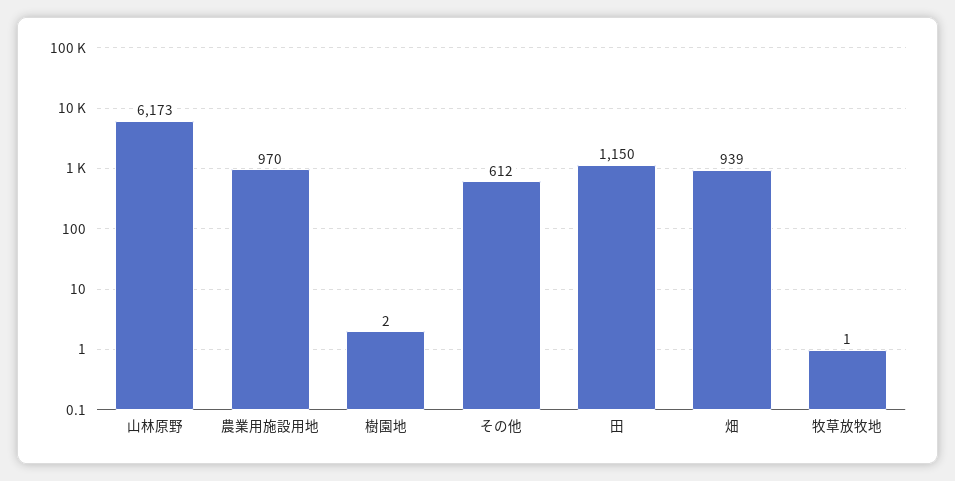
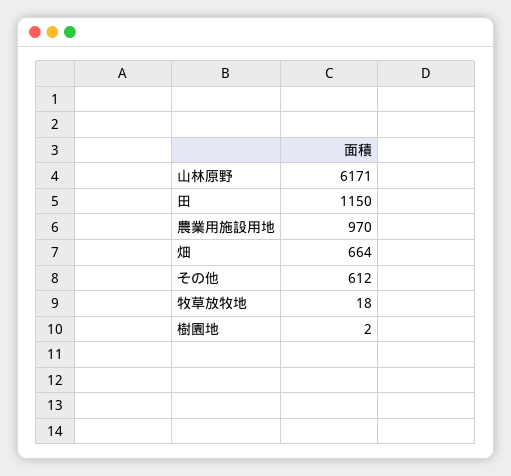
  {
-   "山林原野": 6173,
+   "山林原野": 6171,
    "農業用施設用地": 970,
    "樹園地": 2,
    "その他": 612,
    "田": 1150,
-   "畑": 939,
+   "畑": 664,
-   "牧草放牧地": 1
+   "牧草放牧地": 18
  }

